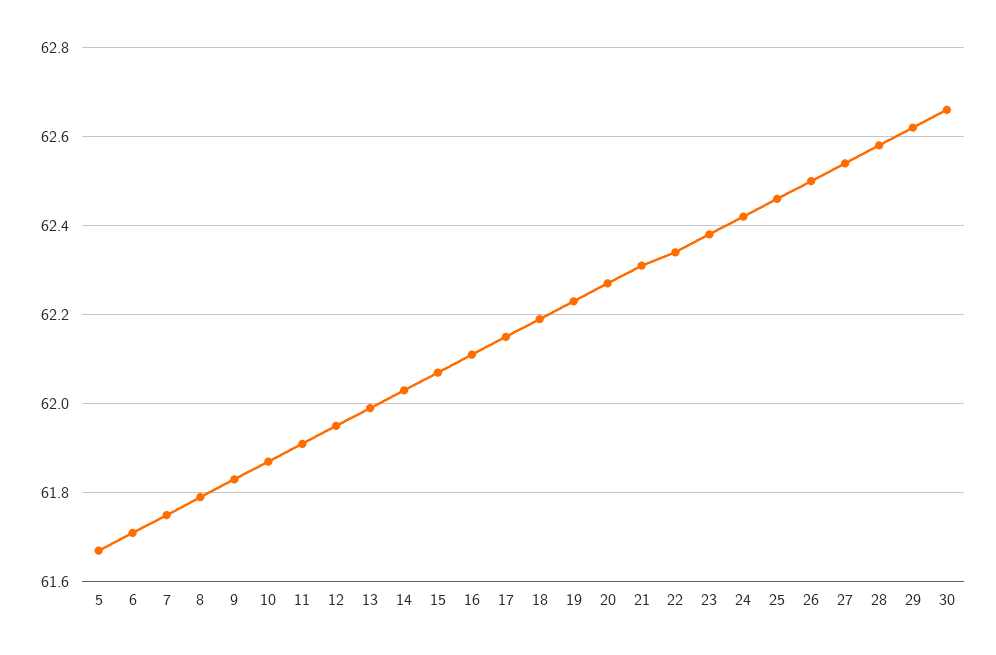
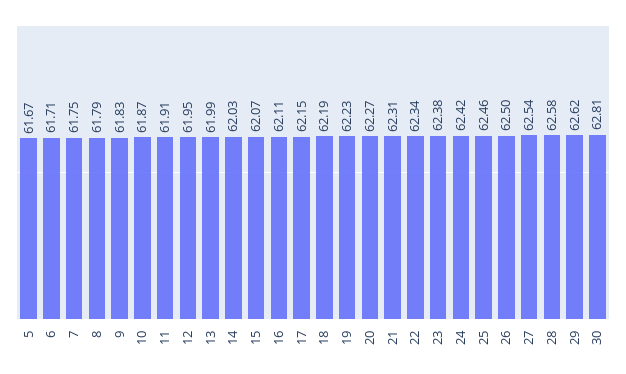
  {
    "5": 61.67,
    "6": 61.71,
    "7": 61.75,
    "8": 61.79,
    "9": 61.83,
    "10": 61.87,
    "11": 61.91,
    "12": 61.95,
    "13": 61.99,
    "14": 62.03,
    "15": 62.07,
    "16": 62.11,
    "17": 62.15,
    "18": 62.19,
    "19": 62.23,
    "20": 62.27,
    "21": 62.31,
    "22": 62.34,
    "23": 62.38,
    "24": 62.42,
    "25": 62.46,
    "26": 62.5,
    "27": 62.54,
    "28": 62.58,
    "29": 62.62,
-   "30": 62.65
+   "30": 62.81
  }

